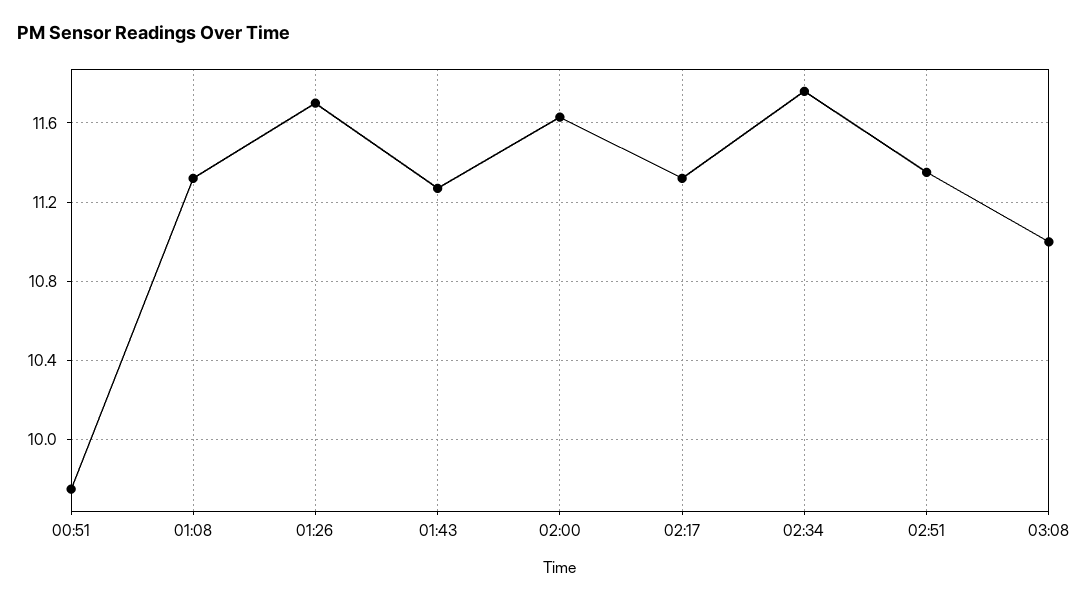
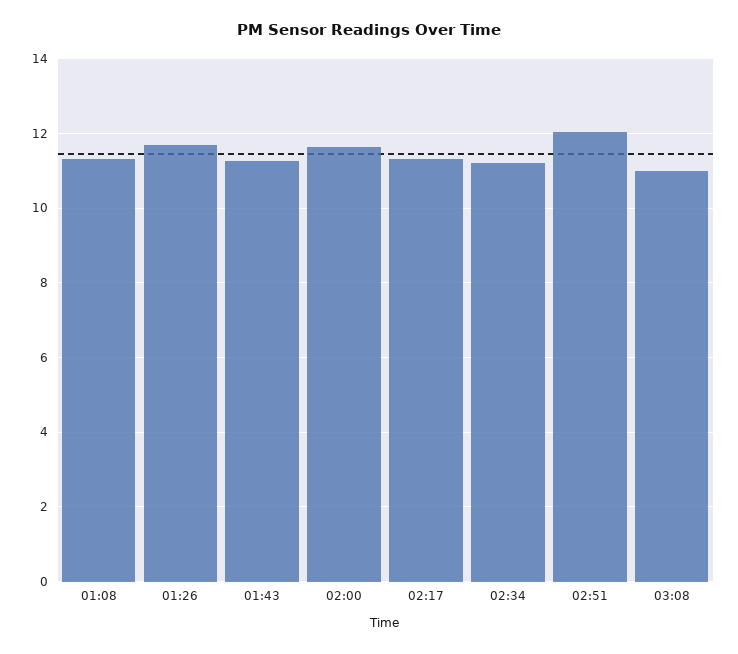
  {
-   "00:51": 9.75,
    "01:08": 11.3,
    "01:26": 11.7,
    "01:43": 11.25,
    "02:00": 11.65,
    "02:17": 11.3,
-   "02:34": 11.75,
+   "02:34": 11.2,
-   "02:51": 11.35,
+   "02:51": 12,
    "03:08": 11
  }

